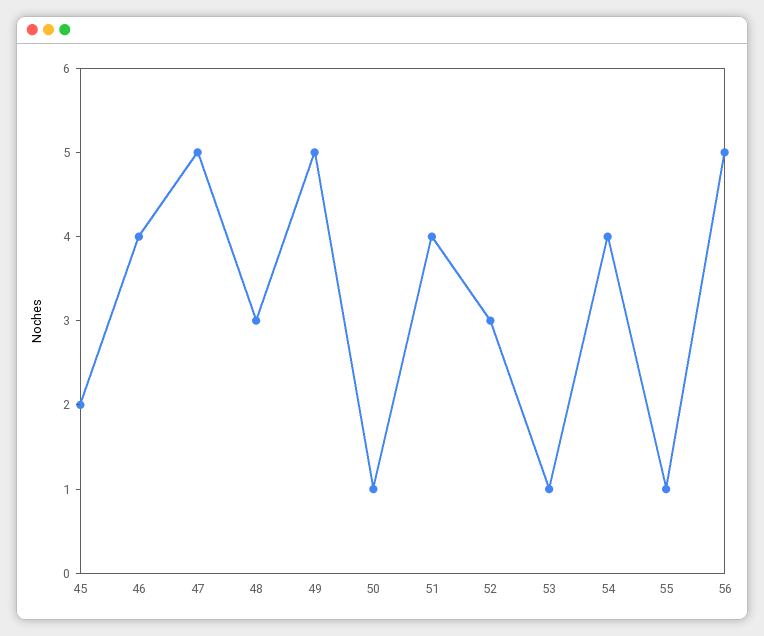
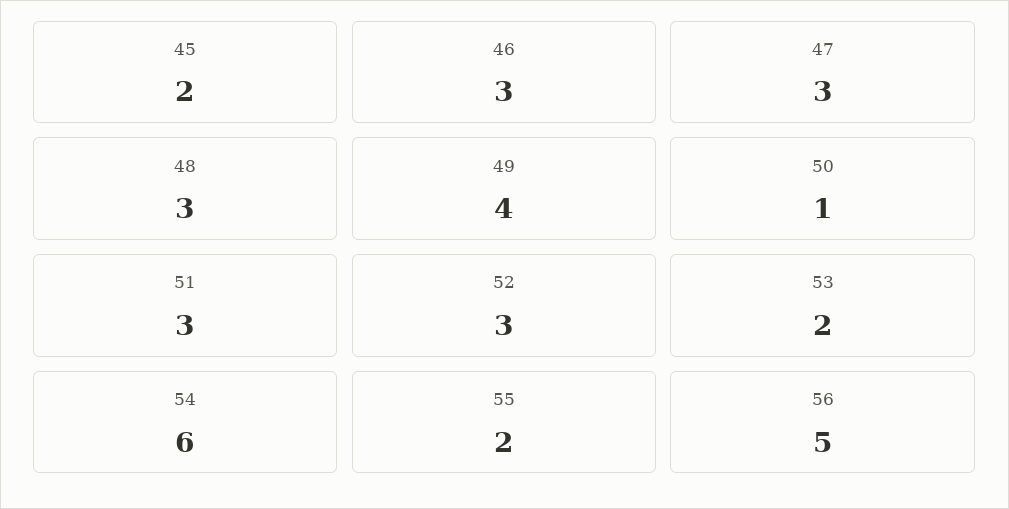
  {
    "45": 2,
-   "46": 4,
+   "46": 3,
-   "47": 5,
+   "47": 3,
    "48": 3,
-   "49": 5,
+   "49": 4,
    "50": 1,
-   "51": 4,
+   "51": 3,
    "52": 3,
-   "53": 1,
+   "53": 2,
-   "54": 4,
+   "54": 6,
-   "55": 1,
+   "55": 2,
    "56": 5
  }

